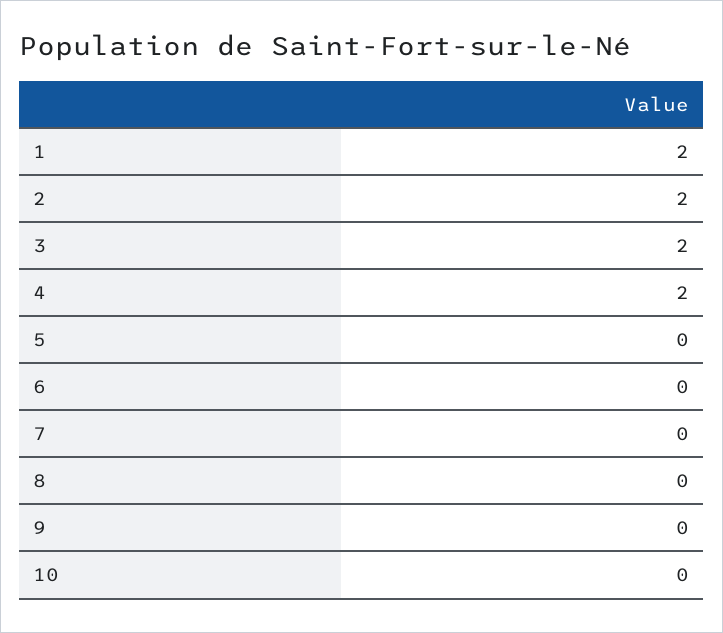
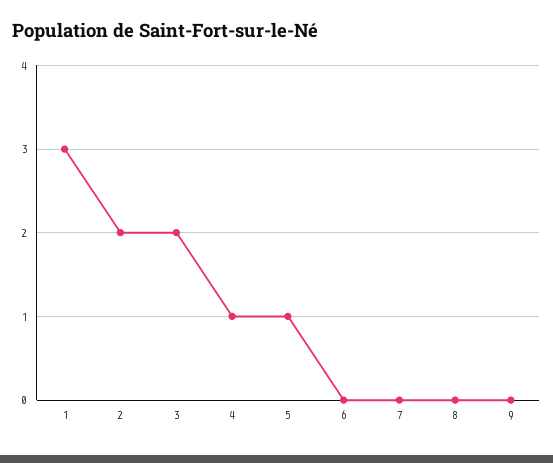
  {
-   "1": 2,
+   "1": 3,
    "2": 2,
    "3": 2,
-   "4": 2,
+   "4": 1,
-   "5": 0,
+   "5": 1,
    "6": 0,
    "7": 0,
    "8": 0,
-   "9": 0,
+   "9": 0
-   "10": 0
  }

